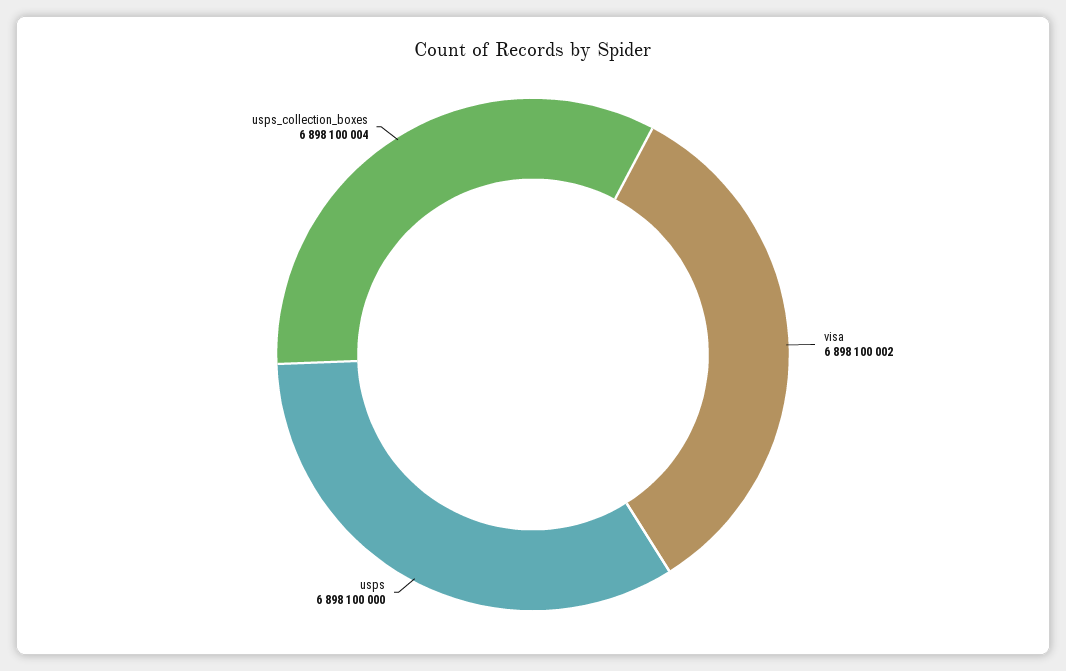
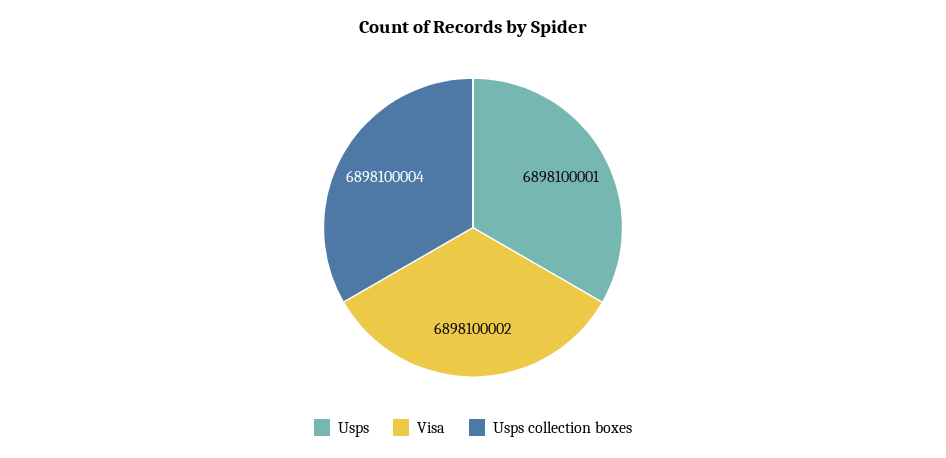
  {
    "visa": 6898100002,
-   "usps": 6898100000,
+   "usps": 6898100001,
    "usps_collection_boxes": 6898100004
  }

